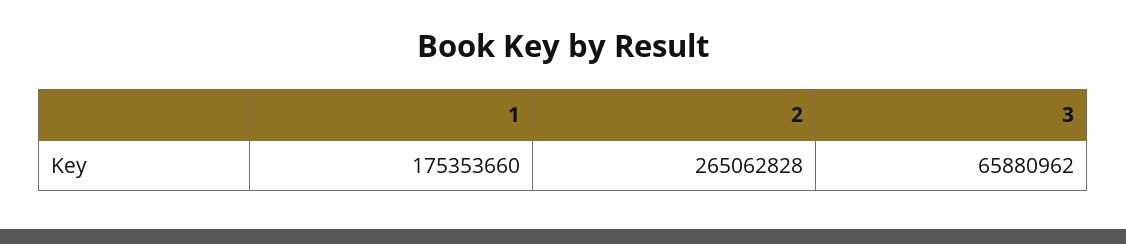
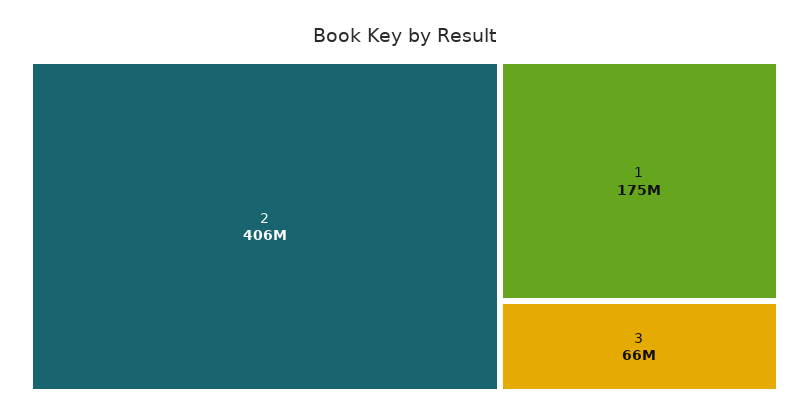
  {
    "1": 175353660,
-   "2": 265062828,
+   "2": 406000000,
    "3": 65880962
  }

